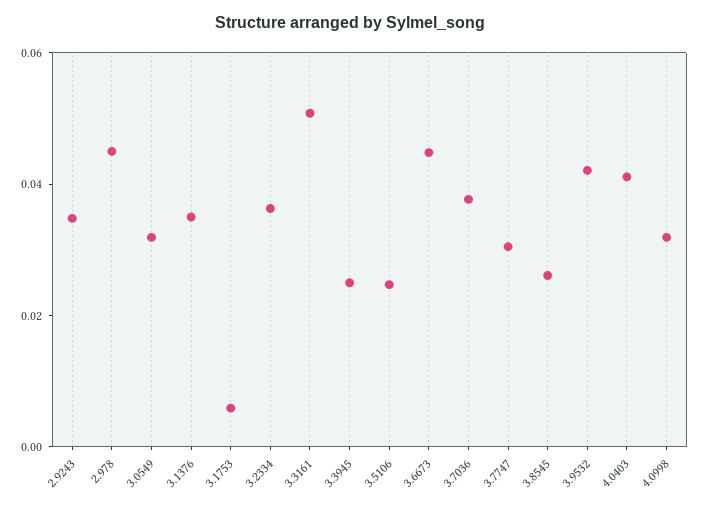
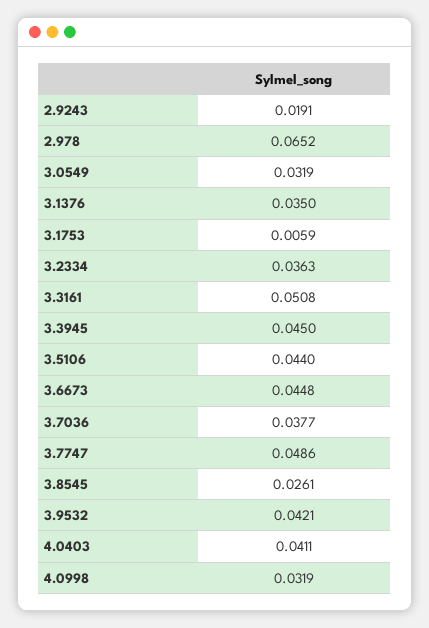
  {
-   "2.9243": 0.035,
+   "2.9243": 0.0191,
-   "2.978": 0.045,
+   "2.978": 0.0652,
    "3.0549": 0.0319,
    "3.1376": 0.035,
    "3.1753": 0.0059,
    "3.2334": 0.0363,
    "3.3161": 0.0508,
-   "3.3945": 0.025,
+   "3.3945": 0.045,
-   "3.5106": 0.025,
+   "3.5106": 0.044,
    "3.6673": 0.0448,
    "3.7036": 0.0377,
-   "3.7747": 0.03,
+   "3.7747": 0.0486,
    "3.8545": 0.0261,
    "3.9532": 0.0421,
    "4.0403": 0.0411,
    "4.0998": 0.0319
  }

